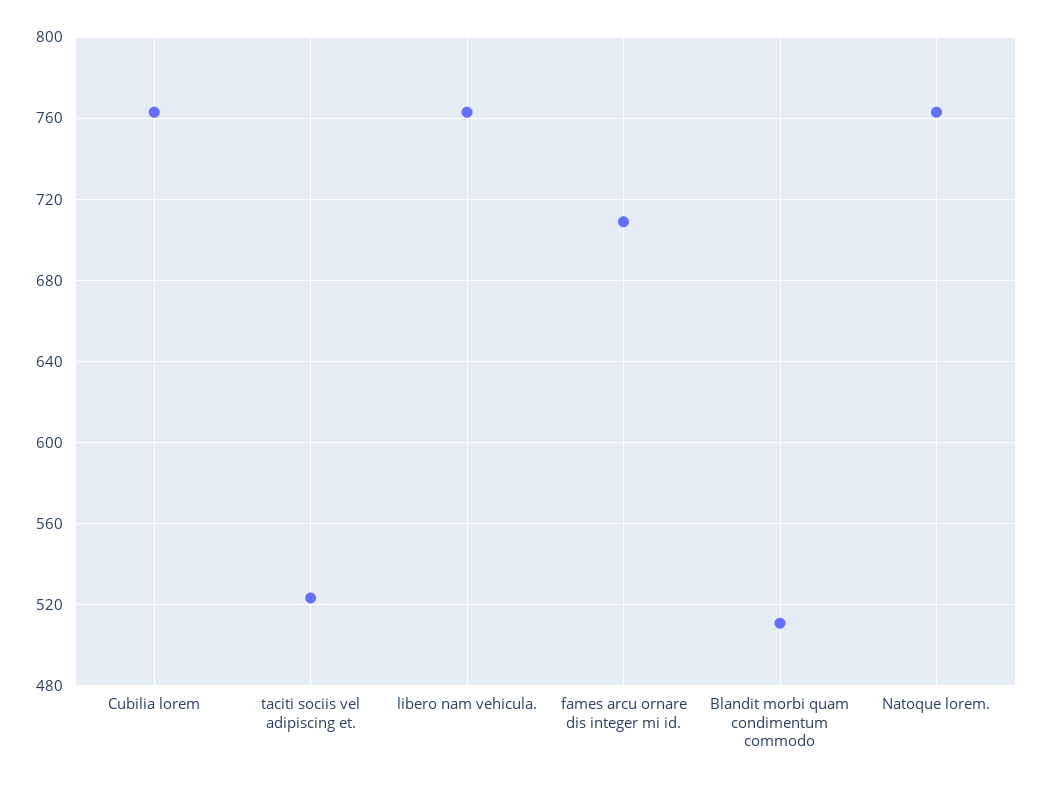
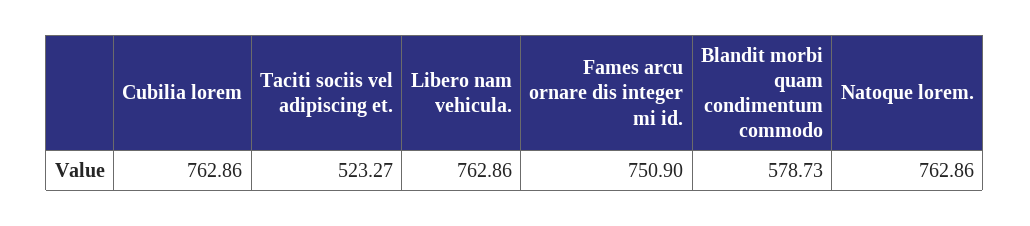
  {
    "Cubilia lorem": 762.86,
    "taciti sociis vel adipiscing et.": 523.27,
    "libero nam vehicula.": 762.86,
-   "fames arcu ornare dis integer mi id.": 710,
+   "fames arcu ornare dis integer mi id.": 750.9,
-   "Blandit morbi quam condimentum commodo": 510,
+   "Blandit morbi quam condimentum commodo": 578.73,
    "Natoque lorem.": 762.86
  }

